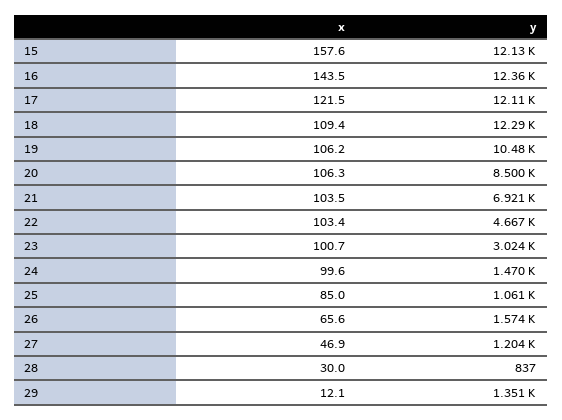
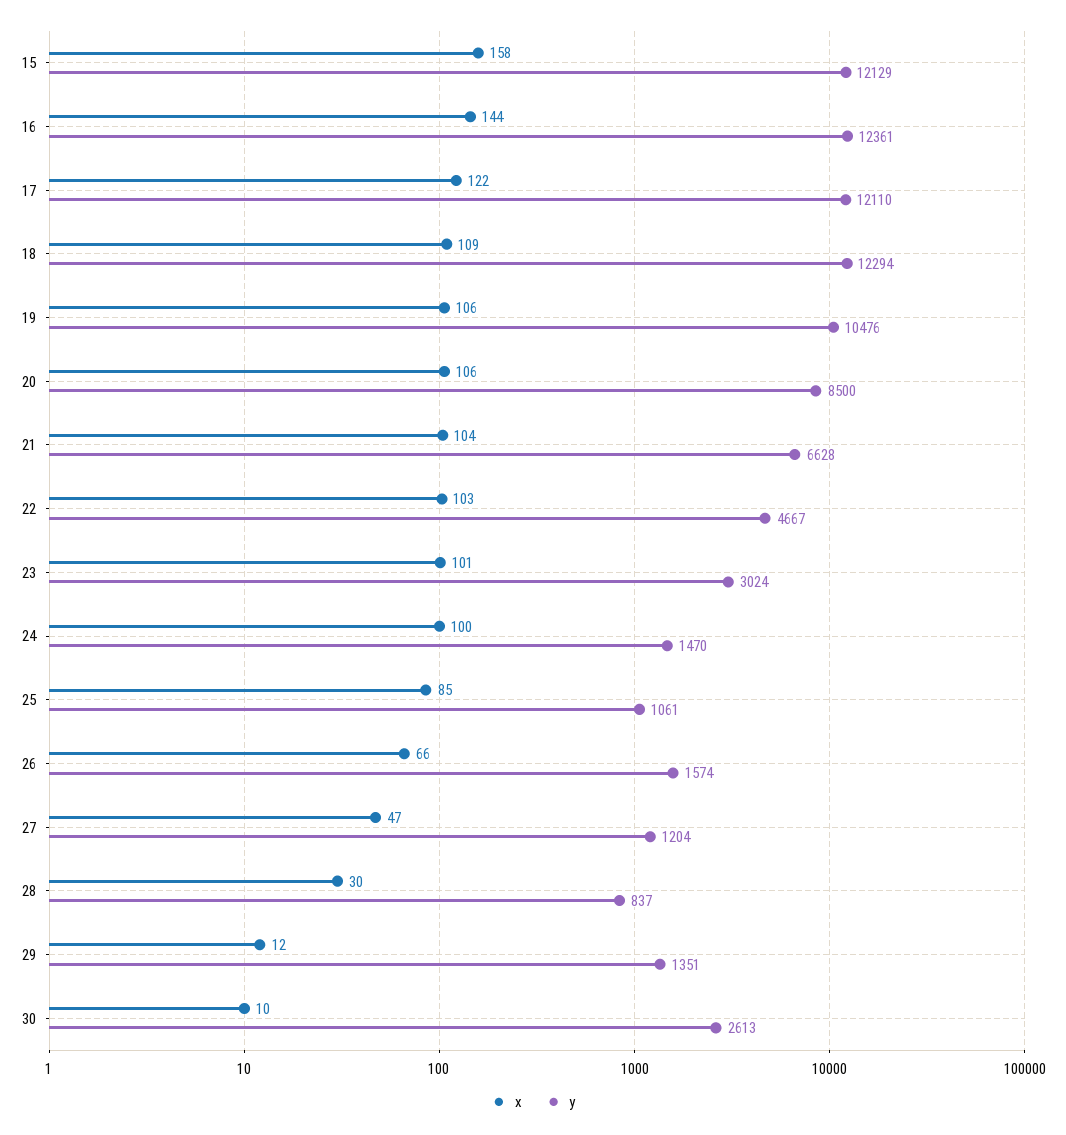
  {
    "x": {
      "15": 157.6,
      "16": 143.5,
      "17": 121.5,
      "18": 109.4,
      "19": 106.2,
      "20": 106.3,
      "21": 103.5,
      "22": 103.4,
      "23": 100.7,
      "24": 99.6,
      "25": 85,
      "26": 65.6,
      "27": 46.9,
      "28": 30,
-     "29": 12.1
+     "29": 12.1,
+     "30": 10
    },
    "y": {
      "15": 12129,
      "16": 12361,
      "17": 12110,
      "18": 12294,
      "19": 10476,
      "20": 8500,
-     "21": 6921,
+     "21": 6628,
      "22": 4667,
      "23": 3024,
      "24": 1470,
      "25": 1061,
      "26": 1574,
      "27": 1204,
      "28": 837,
-     "29": 1351
+     "29": 1351,
+     "30": 2613
    }
  }

